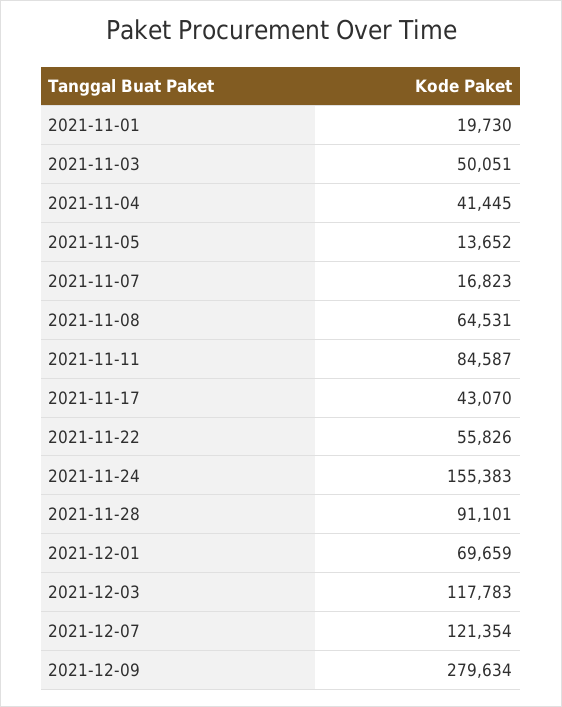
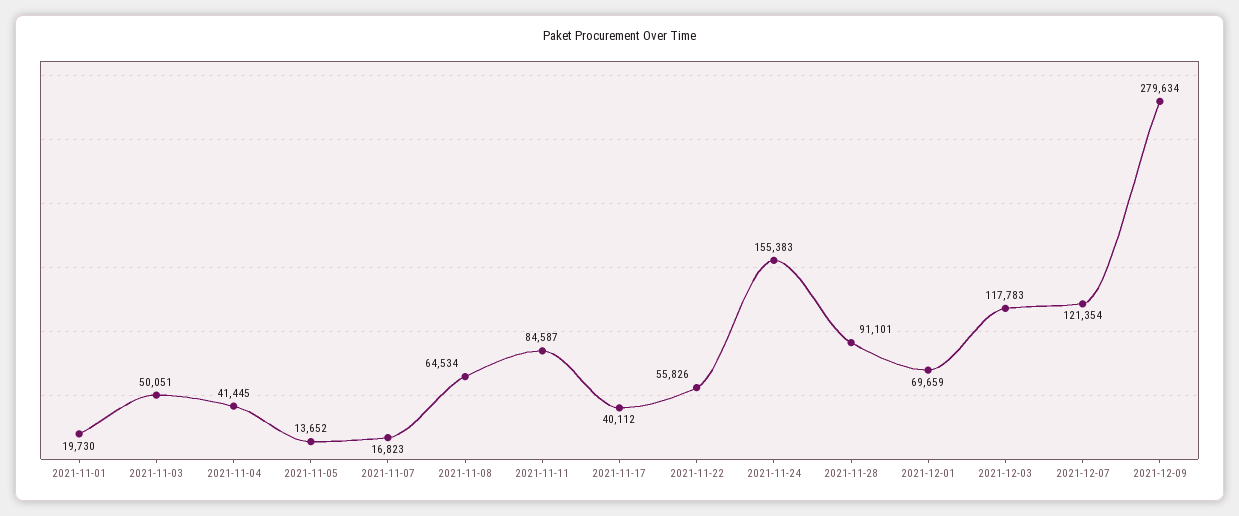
  {
    "2021-11-01": 19730,
    "2021-11-03": 50051,
    "2021-11-04": 41445,
    "2021-11-05": 13652,
    "2021-11-07": 16823,
-   "2021-11-08": 64531,
+   "2021-11-08": 64534,
    "2021-11-11": 84587,
-   "2021-11-17": 43070,
+   "2021-11-17": 40112,
    "2021-11-22": 55826,
    "2021-11-24": 155383,
    "2021-11-28": 91101,
    "2021-12-01": 69659,
    "2021-12-03": 117783,
    "2021-12-07": 121354,
    "2021-12-09": 279634
  }

